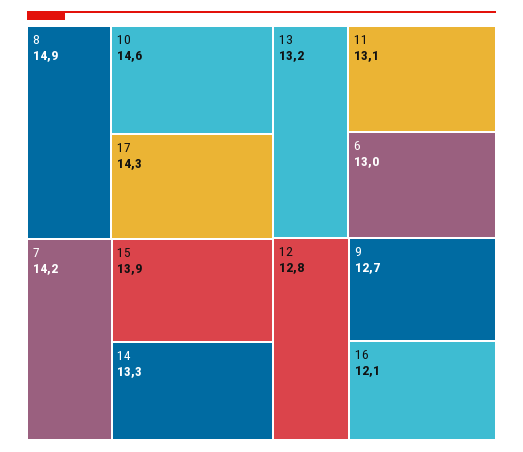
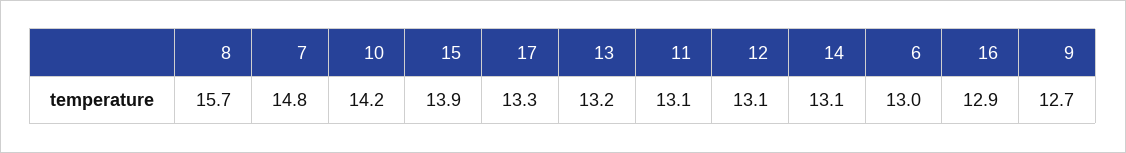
  {
-   "8": 14.9,
+   "8": 15.7,
-   "10": 14.6,
+   "10": 14.2,
-   "17": 14.3,
+   "17": 13.3,
-   "7": 14.2,
+   "7": 14.8,
    "15": 13.9,
-   "14": 13.3,
+   "14": 13.1,
    "13": 13.2,
    "11": 13.1,
    "6": 13,
-   "12": 12.8,
+   "12": 13.1,
    "9": 12.7,
-   "16": 12.1
+   "16": 12.9
  }

